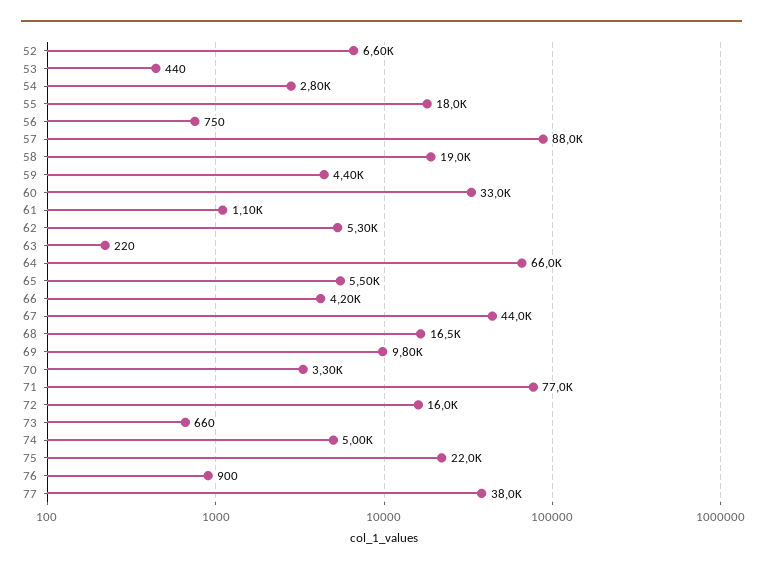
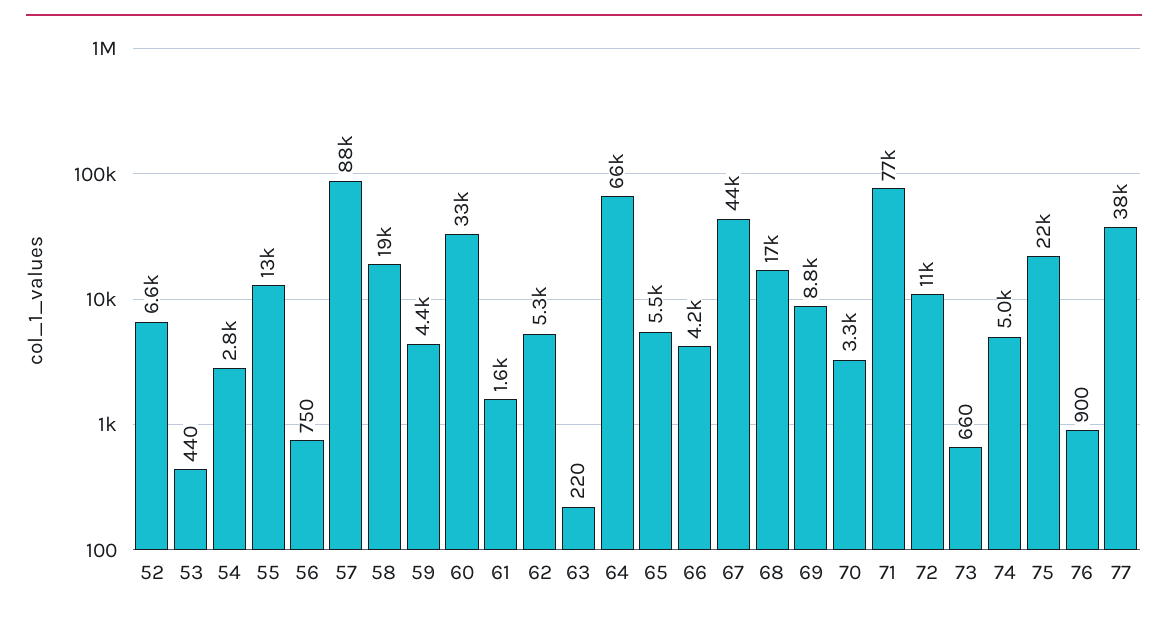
  {
    "52": 6600,
    "53": 440,
    "54": 2800,
-   "55": 18000,
+   "55": 13000,
    "56": 750,
    "57": 88000,
    "58": 19000,
    "59": 4400,
    "60": 33000,
-   "61": 1100,
+   "61": 1600,
    "62": 5300,
    "63": 220,
    "64": 66000,
    "65": 5500,
    "66": 4200,
    "67": 44000,
    "68": 16500,
-   "69": 9800,
+   "69": 8800,
    "70": 3300,
    "71": 77000,
-   "72": 16000,
+   "72": 11000,
    "73": 660,
    "74": 5000,
    "75": 22000,
    "76": 900,
    "77": 38000
  }

